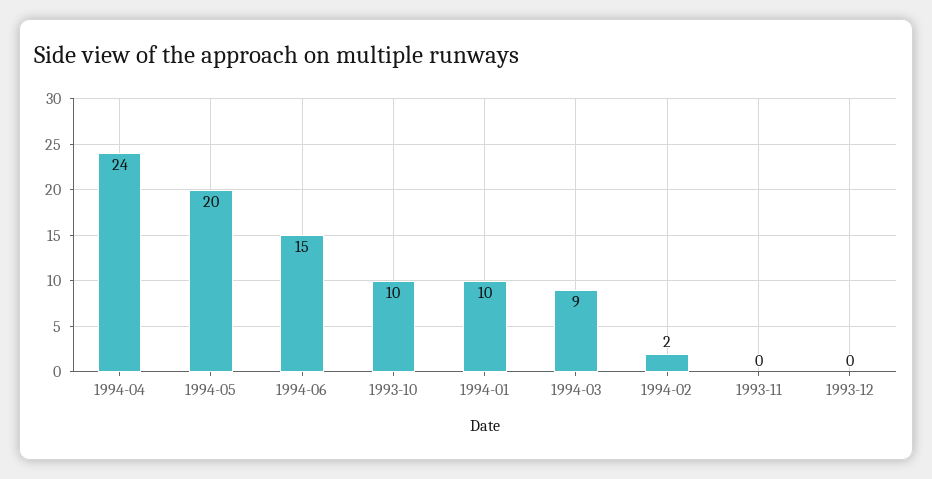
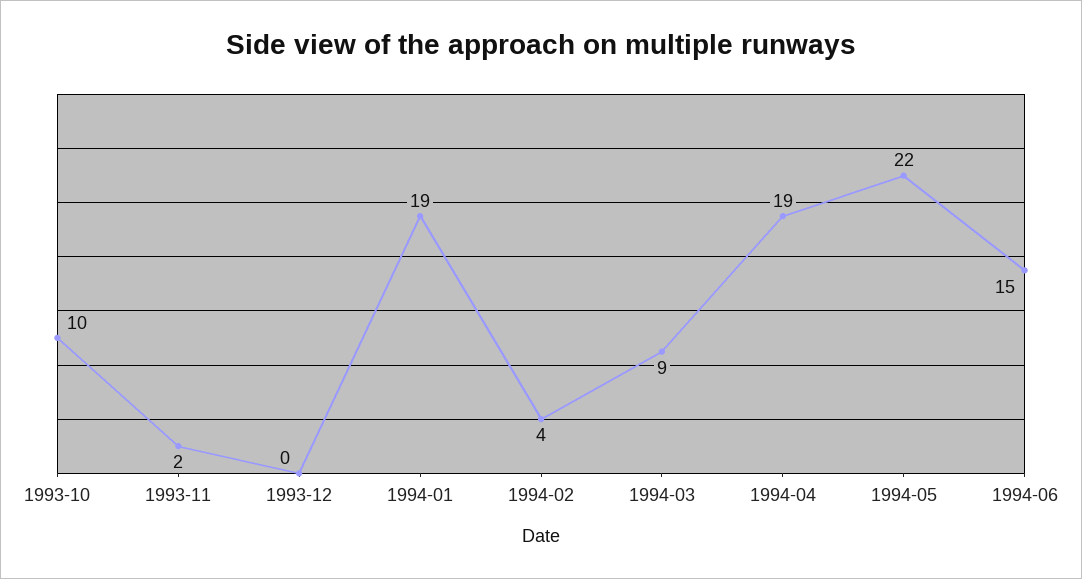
  {
-   "1994-04": 24,
+   "1994-04": 19,
-   "1994-05": 20,
+   "1994-05": 22,
    "1994-06": 15,
    "1993-10": 10,
-   "1994-01": 10,
+   "1994-01": 19,
    "1994-03": 9,
-   "1994-02": 2,
+   "1994-02": 4,
-   "1993-11": 0,
+   "1993-11": 2,
    "1993-12": 0
  }

